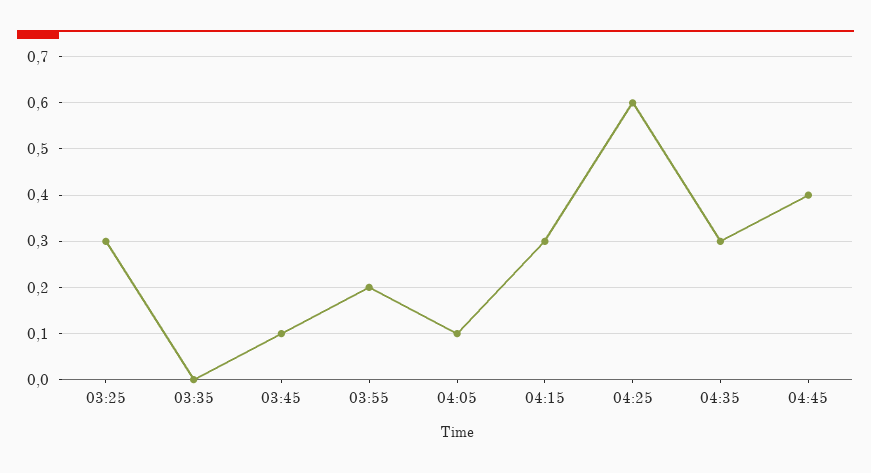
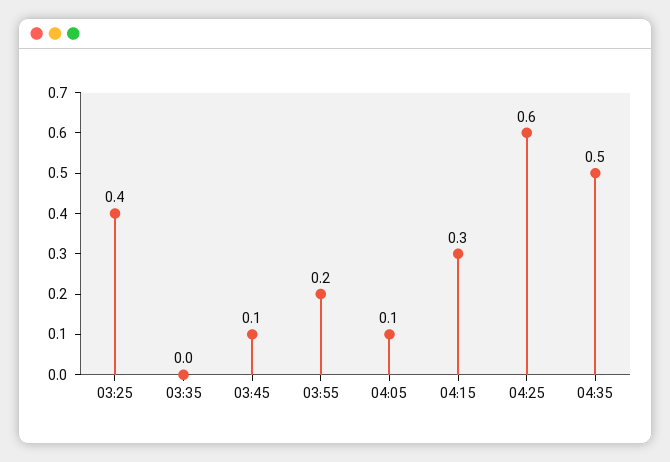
  {
-   "03:25": 0.3,
+   "03:25": 0.4,
    "03:35": 0,
    "03:45": 0.1,
    "03:55": 0.2,
    "04:05": 0.1,
    "04:15": 0.3,
    "04:25": 0.6,
-   "04:35": 0.3,
+   "04:35": 0.5
-   "04:45": 0.4
  }

